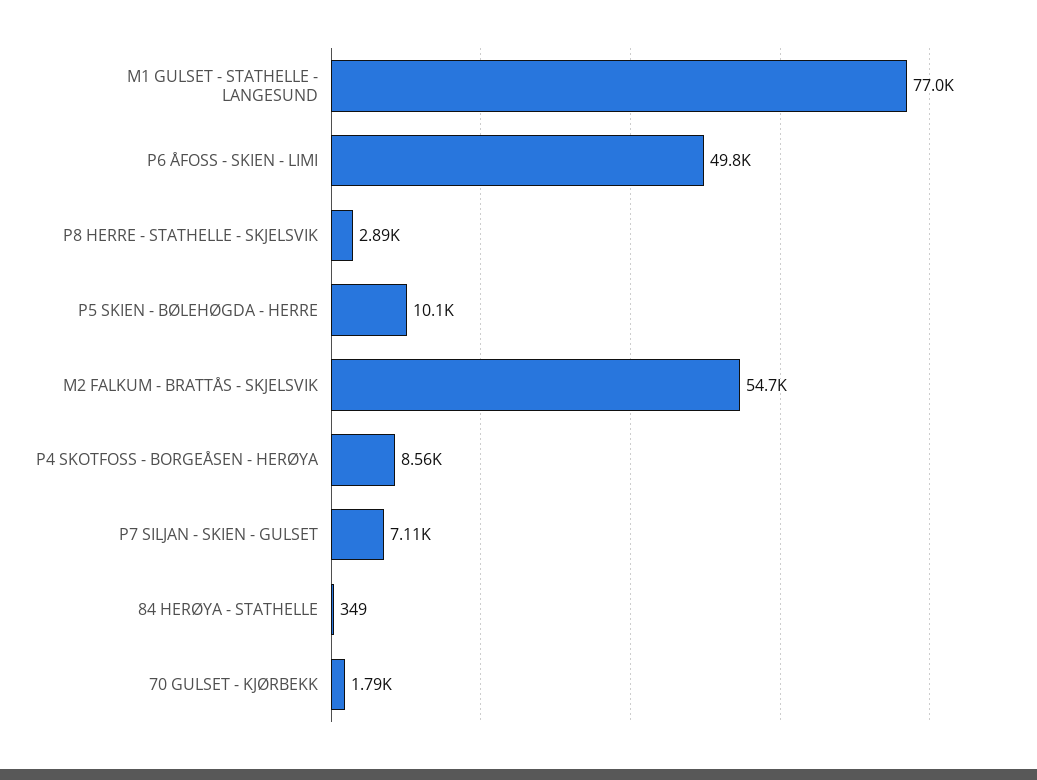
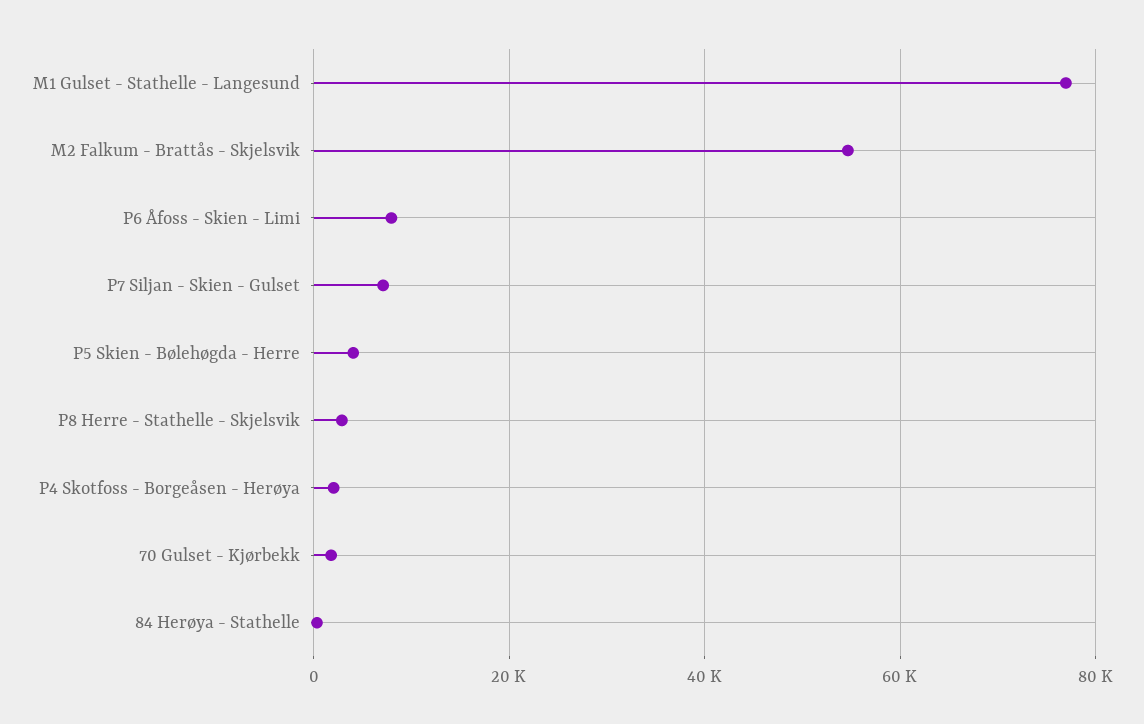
  {
    "M1 GULSET - STATHELLE - LANGESUND": 77000,
-   "P6 ÅFOSS - SKIEN - LIMI": 49800,
+   "P6 ÅFOSS - SKIEN - LIMI": 8000,
    "P8 HERRE - STATHELLE - SKJELSVIK": 2890,
-   "P5 SKIEN - BØLEHØGDA - HERRE": 10100,
+   "P5 SKIEN - BØLEHØGDA - HERRE": 4000,
    "M2 FALKUM - BRATTÅS - SKJELSVIK": 54700,
-   "P4 SKOTFOSS - BORGEÅSEN - HERØYA": 8560,
+   "P4 SKOTFOSS - BORGEÅSEN - HERØYA": 2000,
    "P7 SILJAN - SKIEN - GULSET": 7110,
    "84 HERØYA - STATHELLE": 349,
    "70 GULSET - KJØRBEKK": 1790
  }

